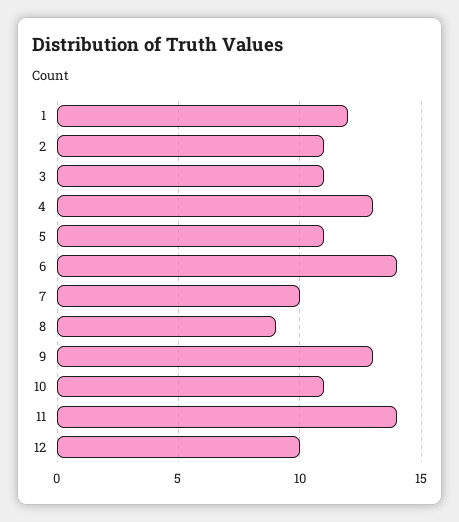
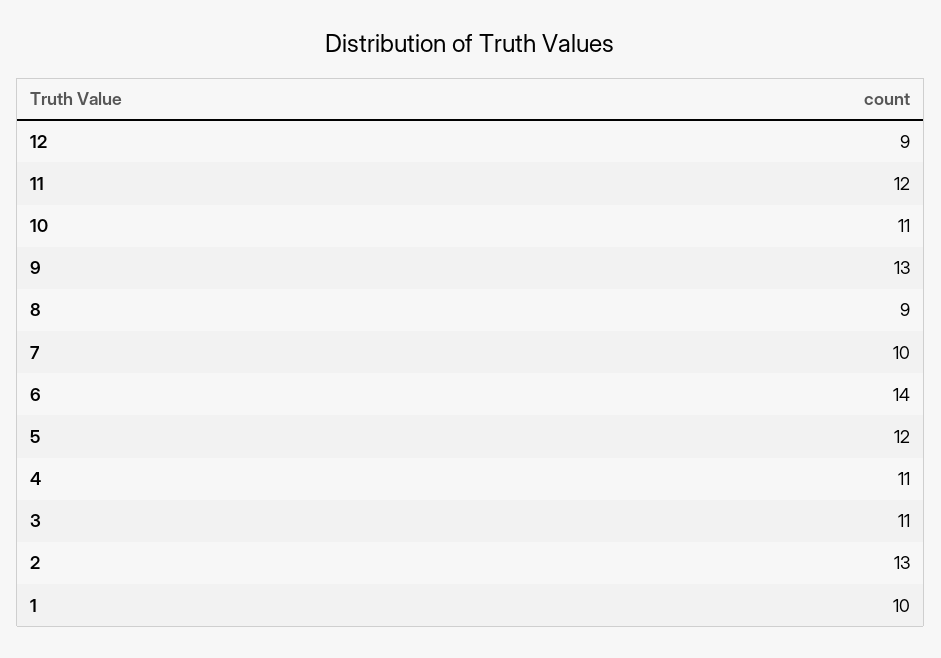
  {
-   "1": 12,
+   "1": 10,
-   "2": 11,
+   "2": 13,
    "3": 11,
-   "4": 13,
+   "4": 11,
-   "5": 11,
+   "5": 12,
    "6": 14,
    "7": 10,
    "8": 9,
    "9": 13,
    "10": 11,
-   "11": 14,
+   "11": 12,
-   "12": 10
+   "12": 9
  }

